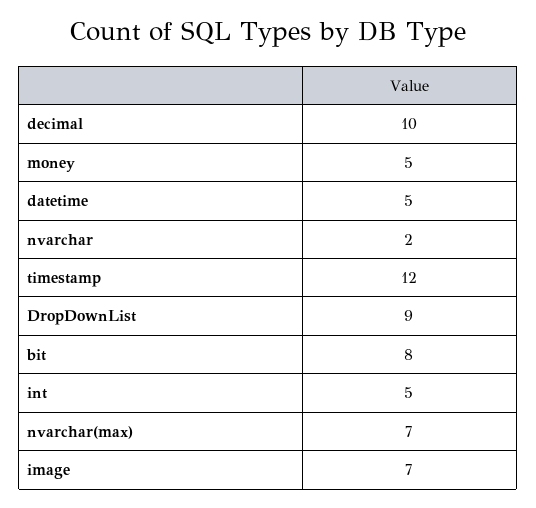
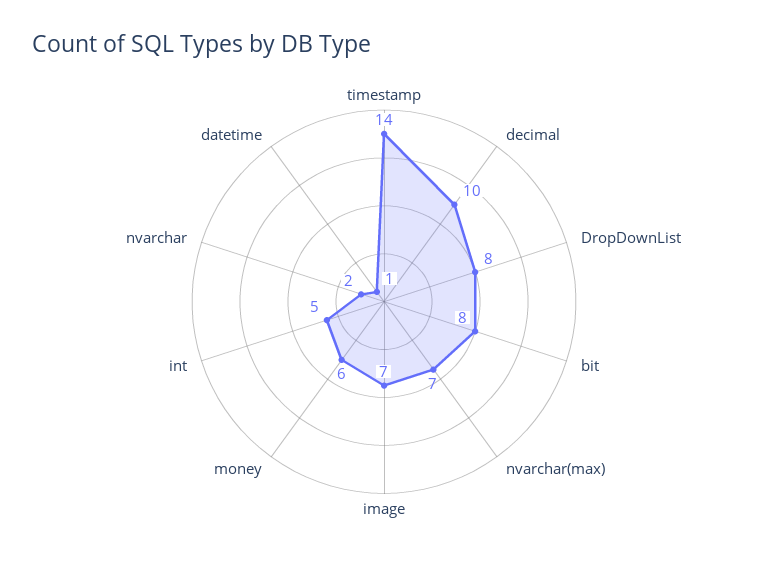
  {
    "decimal": 10,
-   "money": 5,
+   "money": 6,
-   "datetime": 5,
+   "datetime": 1,
    "nvarchar": 2,
-   "timestamp": 12,
+   "timestamp": 14,
-   "DropDownList": 9,
+   "DropDownList": 8,
    "bit": 8,
    "int": 5,
    "nvarchar(max)": 7,
    "image": 7
  }

